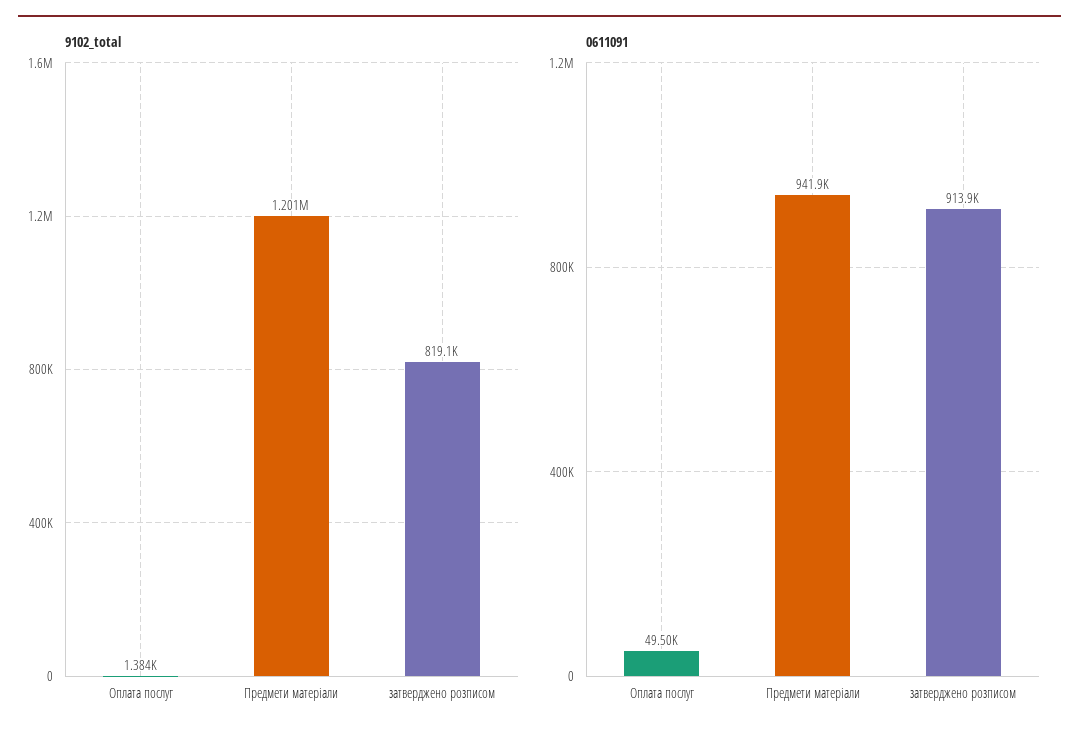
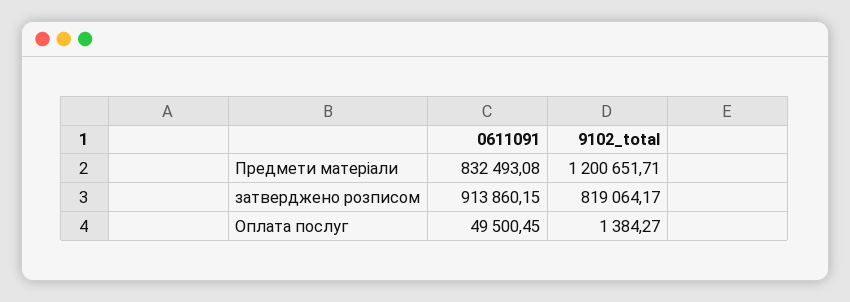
  {
    "9102_total": {
      "Оплата послуг": 1384.27,
      "Предмети матеріали": 1200651.71,
      "затверджено розписом": 819064.17
    },
    "0611091": {
      "Оплата послуг": 49500.45,
-     "Предмети матеріали": 941900,
+     "Предмети матеріали": 832493.08,
      "затверджено розписом": 913860.15
    }
  }

